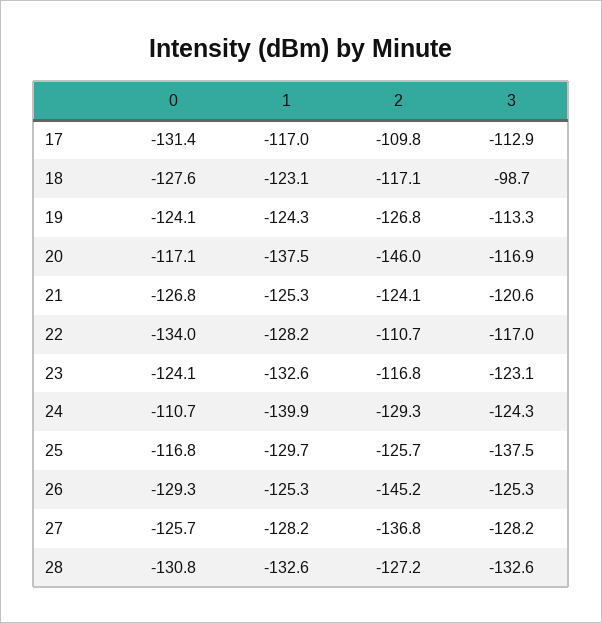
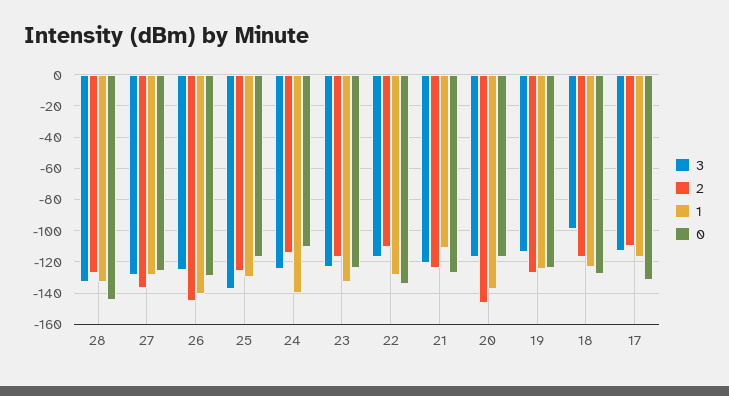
  {
    "0": {
      "17": -131.4,
      "18": -127.6,
      "19": -124.1,
      "20": -117.1,
      "21": -126.8,
      "22": -134,
      "23": -124.1,
      "24": -110.7,
      "25": -116.8,
      "26": -129.3,
      "27": -125.7,
-     "28": -130.8
+     "28": -145
    },
    "1": {
      "17": -117,
      "18": -123.1,
      "19": -124.3,
      "20": -137.5,
-     "21": -125.3,
+     "21": -110,
      "22": -128.2,
      "23": -132.6,
      "24": -139.9,
      "25": -129.7,
-     "26": -125.3,
+     "26": -140,
      "27": -128.2,
      "28": -132.6
    },
    "2": {
      "17": -109.8,
      "18": -117.1,
      "19": -126.8,
      "20": -146,
      "21": -124.1,
      "22": -110.7,
      "23": -116.8,
-     "24": -129.3,
+     "24": -115,
      "25": -125.7,
      "26": -145.2,
      "27": -136.8,
      "28": -127.2
    },
    "3": {
      "17": -112.9,
      "18": -98.7,
      "19": -113.3,
      "20": -116.9,
      "21": -120.6,
      "22": -117,
      "23": -123.1,
      "24": -124.3,
      "25": -137.5,
      "26": -125.3,
      "27": -128.2,
      "28": -132.6
    }
  }

